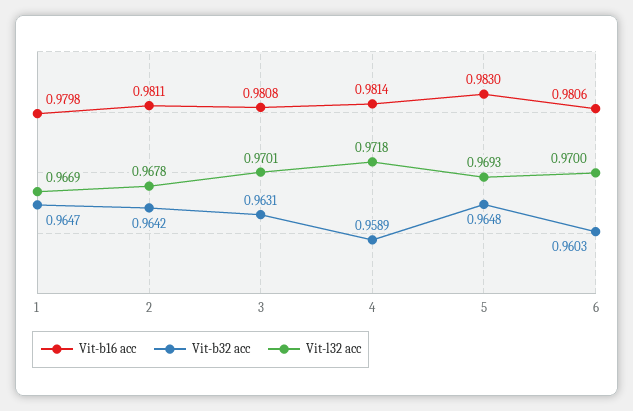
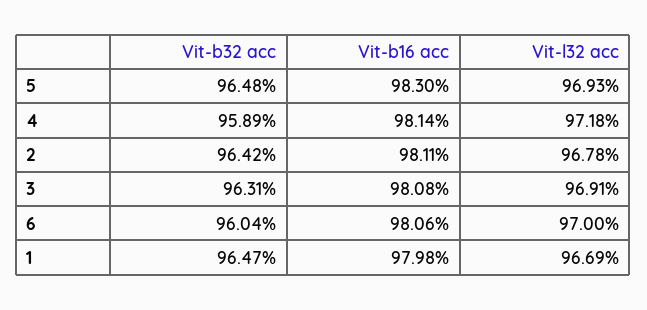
  {
    "Vit-b16 acc": {
      "1": 0.9798,
      "2": 0.9811,
      "3": 0.9808,
      "4": 0.9814,
      "5": 0.983,
      "6": 0.9806
    },
    "Vit-b32 acc": {
      "1": 0.9647,
      "2": 0.9642,
      "3": 0.9631,
      "4": 0.9589,
      "5": 0.9648,
-     "6": 0.9603
+     "6": 0.9604
    },
    "Vit-l32 acc": {
      "1": 0.9669,
      "2": 0.9678,
-     "3": 0.9701,
+     "3": 0.9691,
      "4": 0.9718,
      "5": 0.9693,
      "6": 0.97
    }
  }

